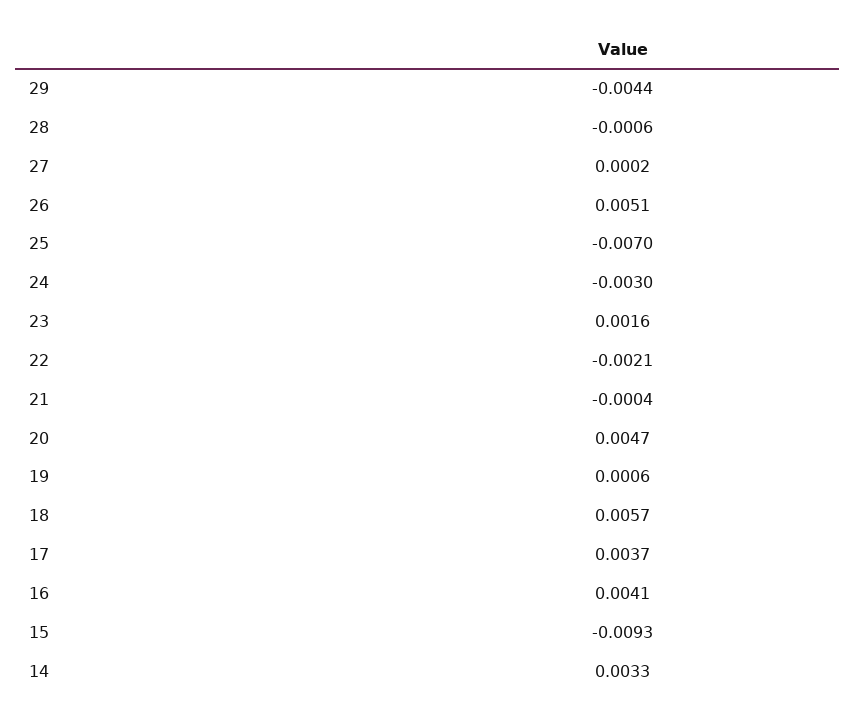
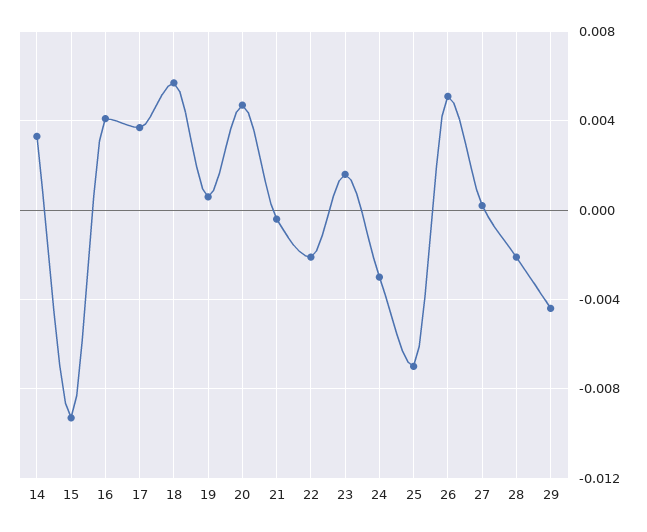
  {
    "29": -0.0044,
-   "28": -0.0006,
+   "28": -0.002,
    "27": 0.0002,
    "26": 0.0051,
    "25": -0.007,
    "24": -0.003,
    "23": 0.0016,
    "22": -0.0021,
    "21": -0.0004,
    "20": 0.0047,
    "19": 0.0006,
    "18": 0.0057,
    "17": 0.0037,
    "16": 0.0041,
    "15": -0.0093,
    "14": 0.0033
  }

